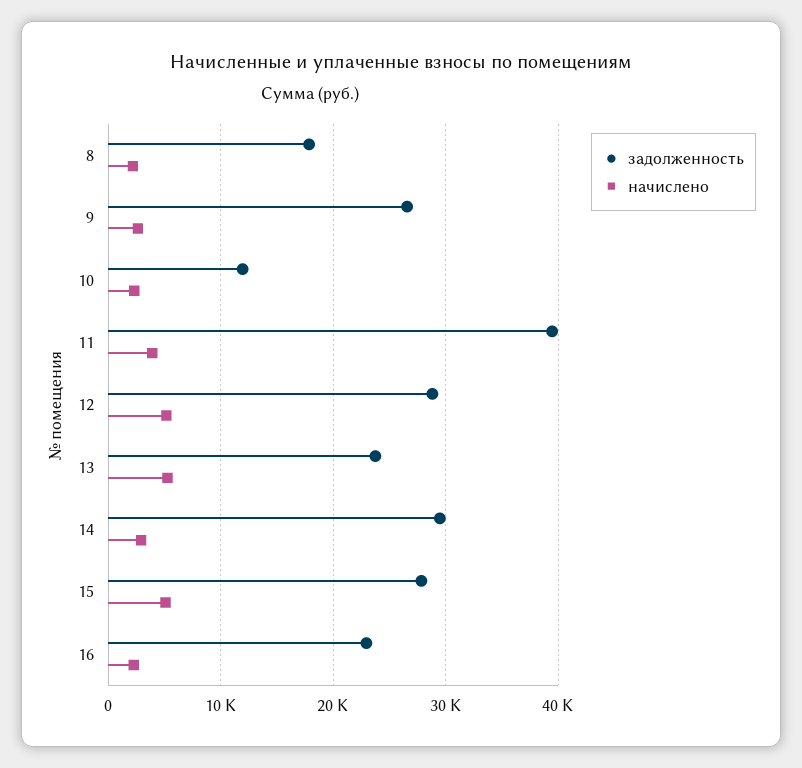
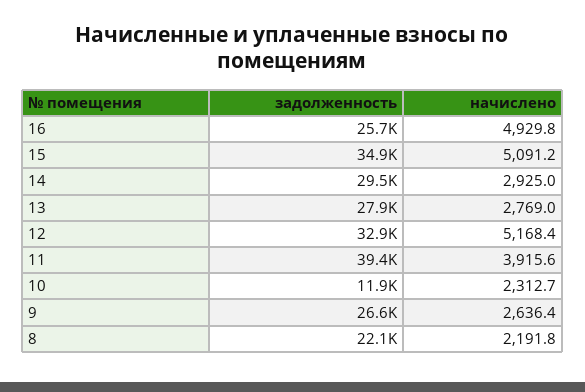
  {
    "задолженность": {
-     "8": 18000,
+     "8": 22100,
      "9": 26600,
      "10": 11900,
      "11": 39400,
-     "12": 29000,
+     "12": 32900,
-     "13": 24000,
+     "13": 27900,
      "14": 29500,
-     "15": 28000,
+     "15": 34900,
-     "16": 23000
+     "16": 25700
    },
    "начислено": {
      "8": 2191.8,
      "9": 2636.4,
      "10": 2312.7,
      "11": 3915.6,
      "12": 5168.4,
-     "13": 5000,
+     "13": 2769,
      "14": 2925,
      "15": 5091.2,
-     "16": 2000
+     "16": 4929.8
    }
  }

